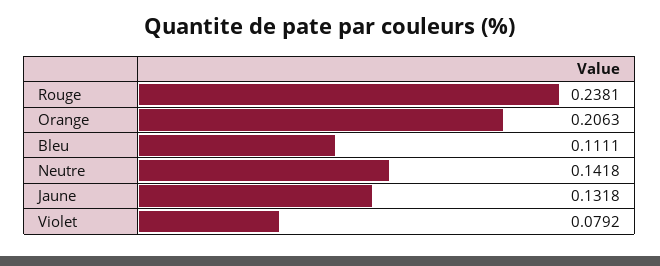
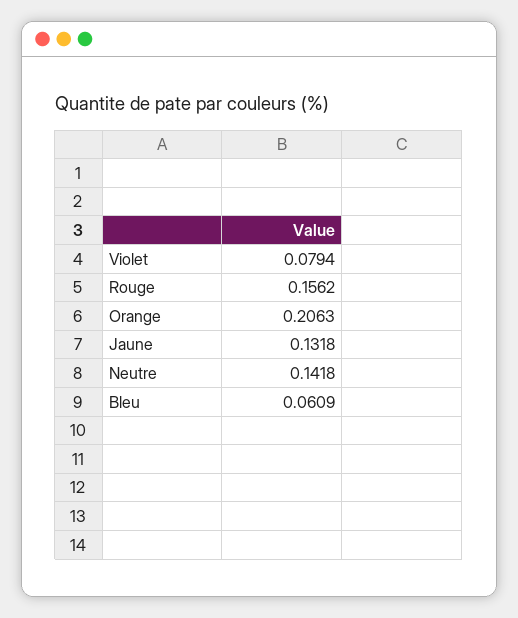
  {
-   "Rouge": 0.2381,
+   "Rouge": 0.1562,
    "Orange": 0.2063,
-   "Bleu": 0.1111,
+   "Bleu": 0.0609,
    "Neutre": 0.1418,
    "Jaune": 0.1318,
-   "Violet": 0.0792
+   "Violet": 0.0794
  }

